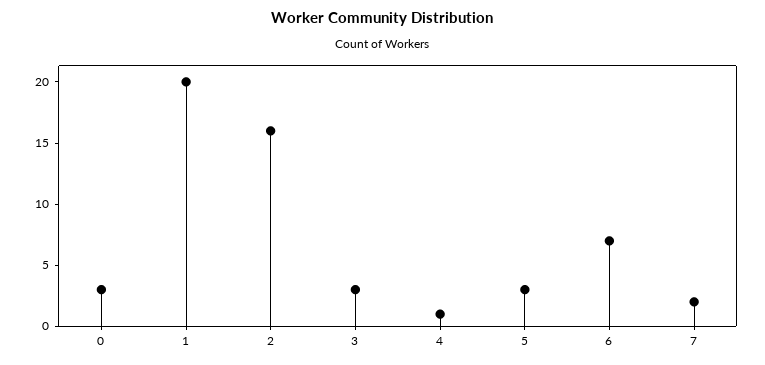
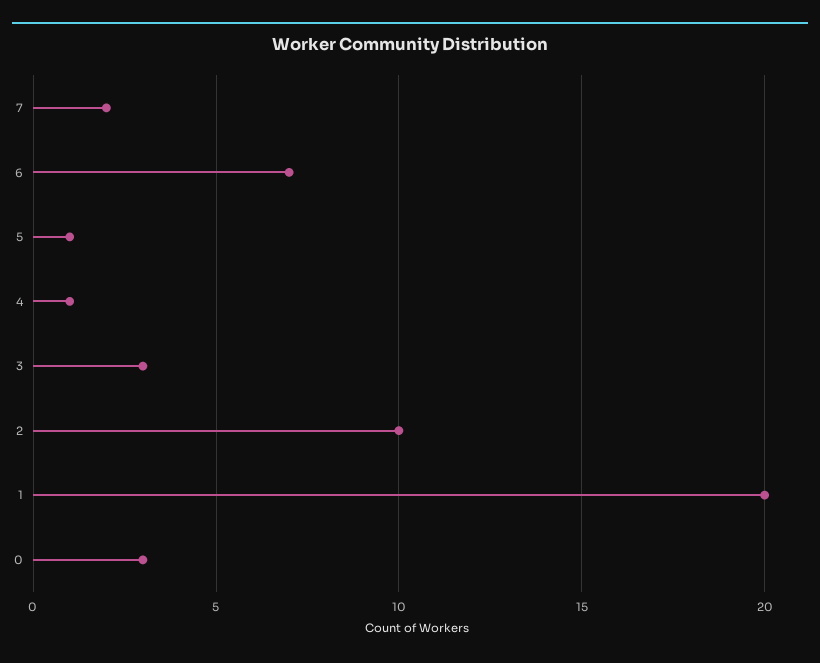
  {
    "0": 3,
    "1": 20,
-   "2": 16,
+   "2": 10,
    "3": 3,
    "4": 1,
-   "5": 3,
+   "5": 1,
    "6": 7,
    "7": 2
  }

